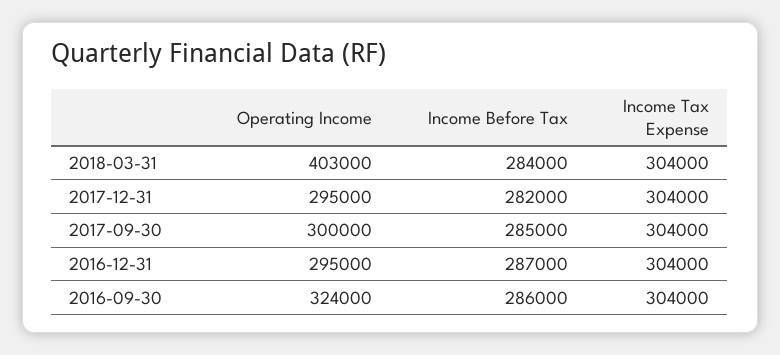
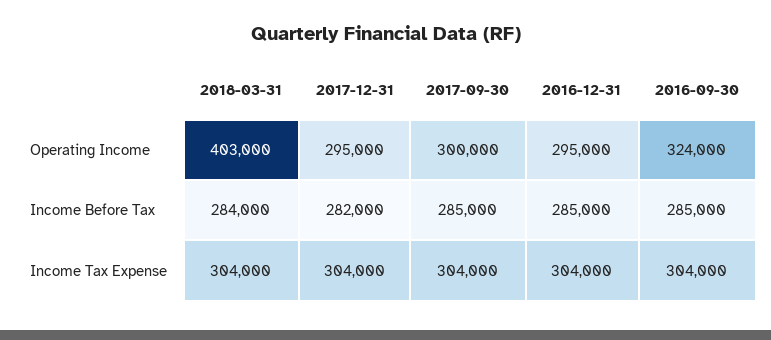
  {
    "Operating Income": {
      "2018-03-31": 403000,
      "2017-12-31": 295000,
      "2017-09-30": 300000,
      "2016-12-31": 295000,
      "2016-09-30": 324000
    },
    "Income Before Tax": {
      "2018-03-31": 284000,
      "2017-12-31": 282000,
      "2017-09-30": 285000,
-     "2016-12-31": 287000,
+     "2016-12-31": 285000,
-     "2016-09-30": 286000
+     "2016-09-30": 285000
    },
    "Income Tax Expense": {
      "2018-03-31": 304000,
      "2017-12-31": 304000,
      "2017-09-30": 304000,
      "2016-12-31": 304000,
      "2016-09-30": 304000
    }
  }

